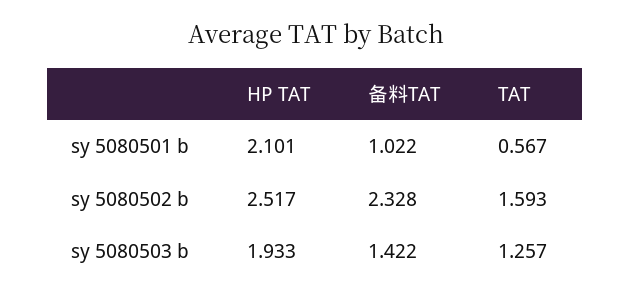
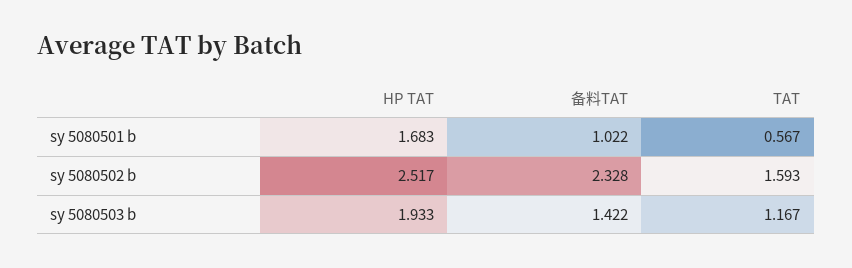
  {
    "HP TAT": {
-     "sy 5080501 b": 2.101,
+     "sy 5080501 b": 1.683,
      "sy 5080502 b": 2.517,
      "sy 5080503 b": 1.933
    },
    "备料TAT": {
      "sy 5080501 b": 1.022,
      "sy 5080502 b": 2.328,
      "sy 5080503 b": 1.422
    },
    "TAT": {
      "sy 5080501 b": 0.567,
      "sy 5080502 b": 1.593,
-     "sy 5080503 b": 1.257
+     "sy 5080503 b": 1.167
    }
  }

